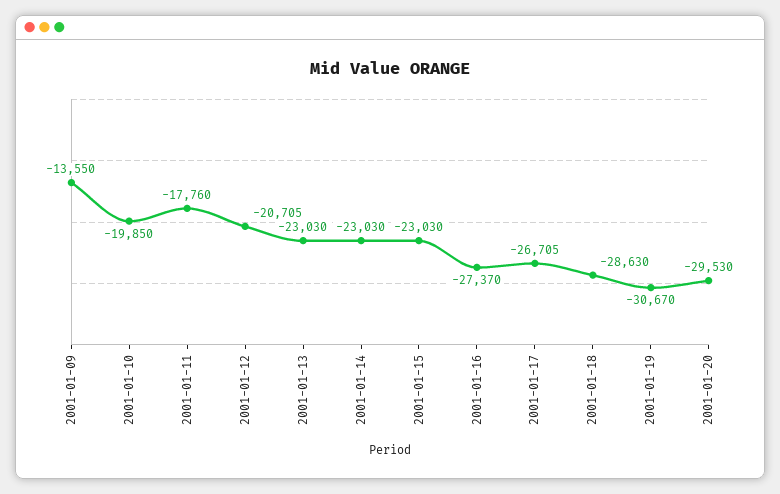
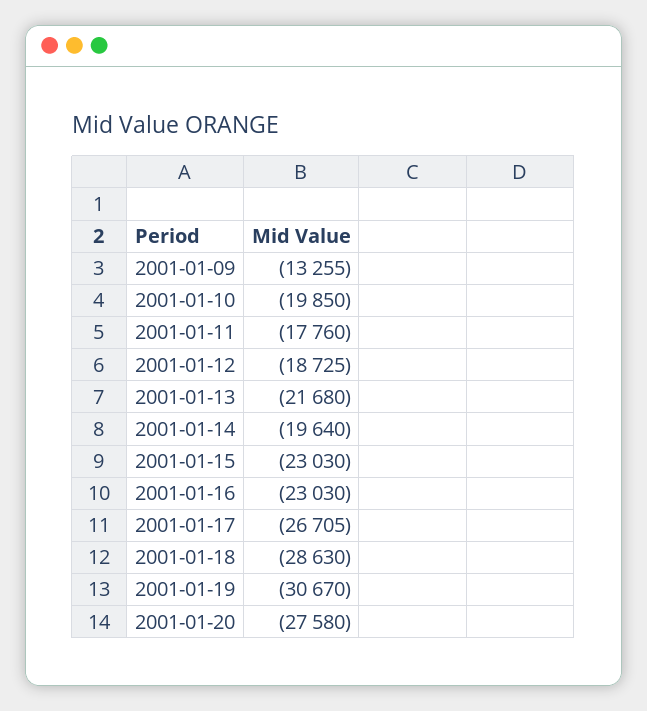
  {
-   "2001-01-09": -13550,
+   "2001-01-09": -13255,
    "2001-01-10": -19850,
    "2001-01-11": -17760,
-   "2001-01-12": -20705,
+   "2001-01-12": -18725,
-   "2001-01-13": -23030,
+   "2001-01-13": -21680,
-   "2001-01-14": -23030,
+   "2001-01-14": -19640,
    "2001-01-15": -23030,
-   "2001-01-16": -27370,
+   "2001-01-16": -23030,
    "2001-01-17": -26705,
    "2001-01-18": -28630,
    "2001-01-19": -30670,
-   "2001-01-20": -29530
+   "2001-01-20": -27580
  }

